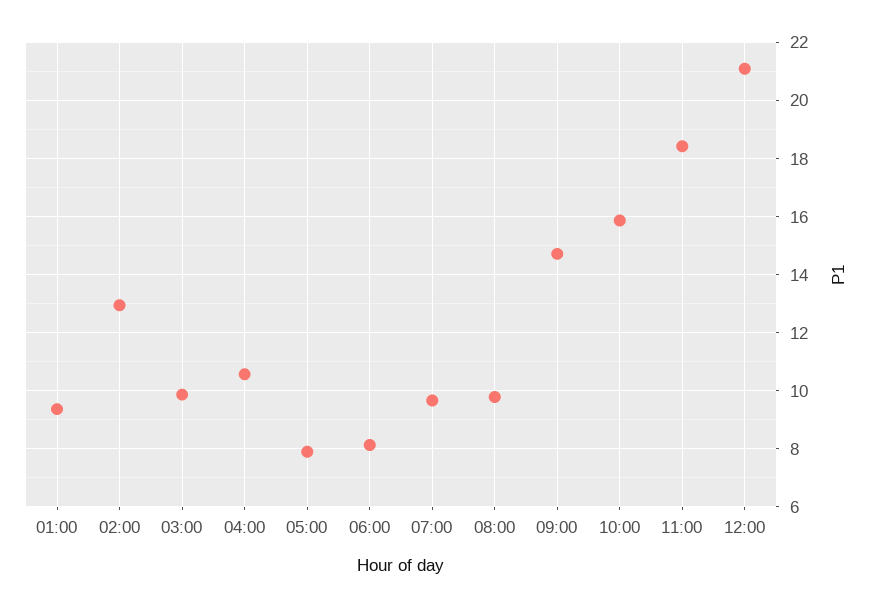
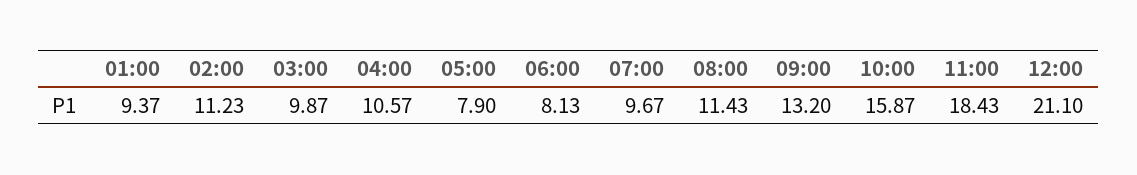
  {
    "01:00": 9.37,
-   "02:00": 13,
+   "02:00": 11.23,
    "03:00": 9.87,
    "04:00": 10.57,
    "05:00": 7.9,
    "06:00": 8.13,
    "07:00": 9.67,
-   "08:00": 9.75,
+   "08:00": 11.43,
-   "09:00": 14.75,
+   "09:00": 13.2,
    "10:00": 15.87,
    "11:00": 18.43,
    "12:00": 21.1
  }

